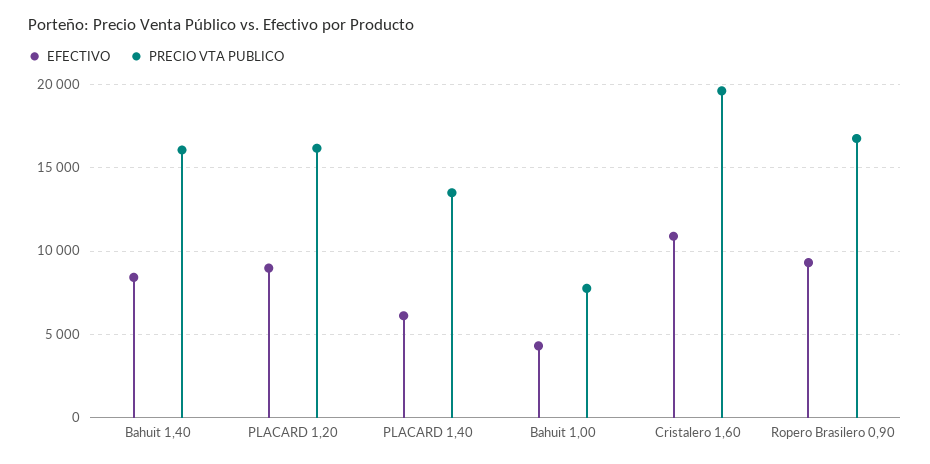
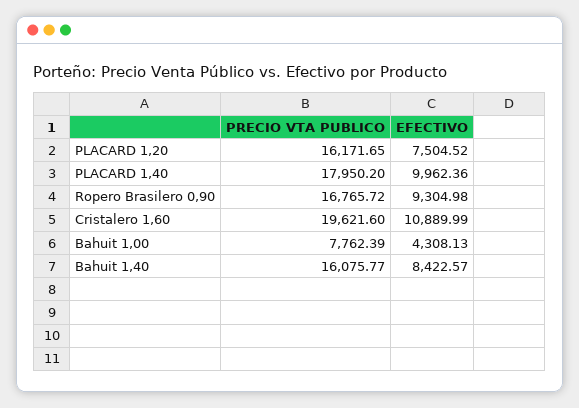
  {
    "EFECTIVO": {
      "Bahuit 1,40": 8422.57,
-     "PLACARD 1,20": 9000,
+     "PLACARD 1,20": 7504.52,
-     "PLACARD 1,40": 6000,
+     "PLACARD 1,40": 9962.36,
      "Bahuit 1,00": 4308.13,
      "Cristalero 1,60": 10889.99,
      "Ropero Brasilero 0,90": 9304.98
    },
    "PRECIO VTA PUBLICO": {
      "Bahuit 1,40": 16075.77,
      "PLACARD 1,20": 16171.65,
-     "PLACARD 1,40": 13500,
+     "PLACARD 1,40": 17950.2,
      "Bahuit 1,00": 7762.39,
      "Cristalero 1,60": 19621.6,
      "Ropero Brasilero 0,90": 16765.72
    }
  }

